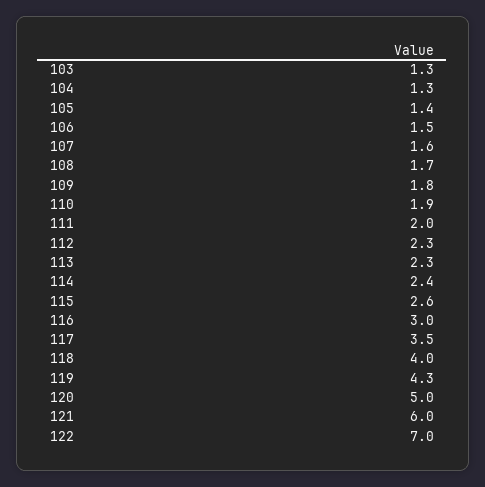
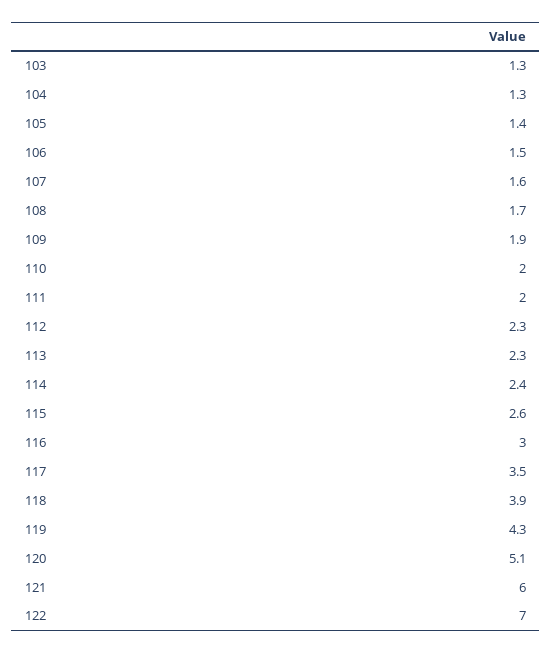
  {
    "103": 1.3,
    "104": 1.3,
    "105": 1.4,
    "106": 1.5,
    "107": 1.6,
    "108": 1.7,
-   "109": 1.8,
+   "109": 1.9,
-   "110": 1.9,
+   "110": 2,
    "111": 2,
    "112": 2.3,
    "113": 2.3,
    "114": 2.4,
    "115": 2.6,
    "116": 3,
    "117": 3.5,
-   "118": 4,
+   "118": 3.9,
    "119": 4.3,
-   "120": 5,
+   "120": 5.1,
    "121": 6,
    "122": 7
  }

